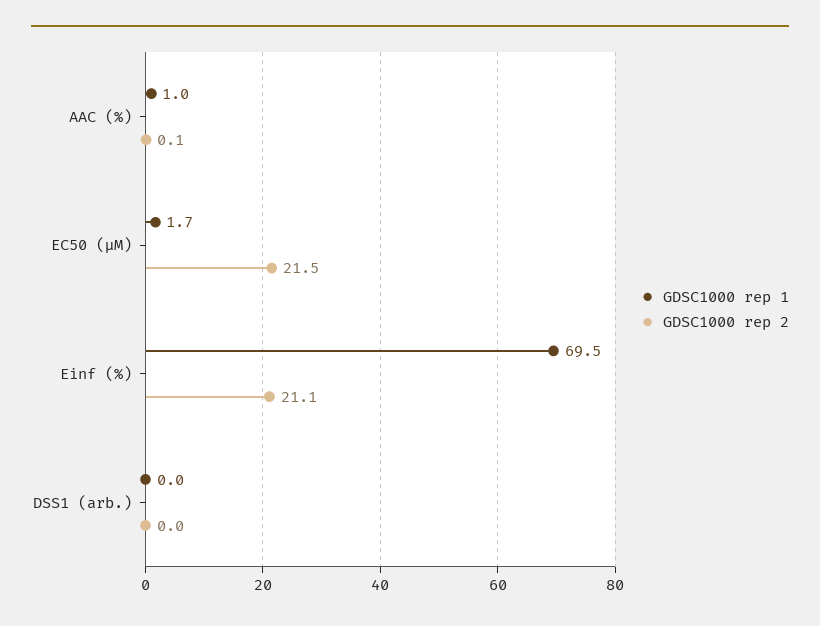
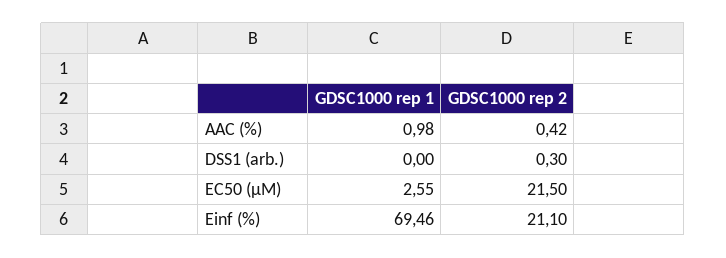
  {
    "GDSC1000 rep 1": {
      "AAC (%)": 0.98,
-     "EC50 (µM)": 1.7,
+     "EC50 (µM)": 2.55,
      "Einf (%)": 69.46,
      "DSS1 (arb.)": 0
    },
    "GDSC1000 rep 2": {
-     "AAC (%)": 0.1,
+     "AAC (%)": 0.42,
      "EC50 (µM)": 21.5,
      "Einf (%)": 21.1,
-     "DSS1 (arb.)": 0
+     "DSS1 (arb.)": 0.3
    }
  }

